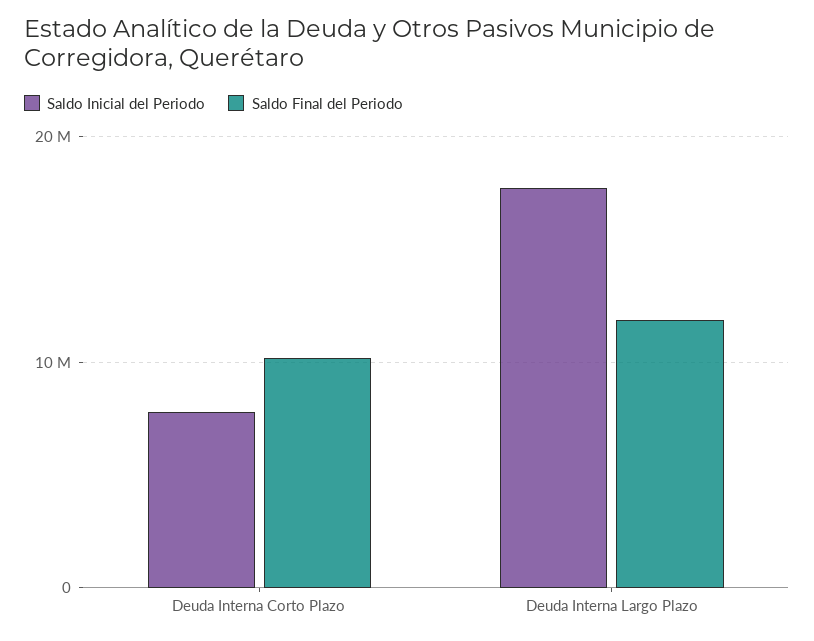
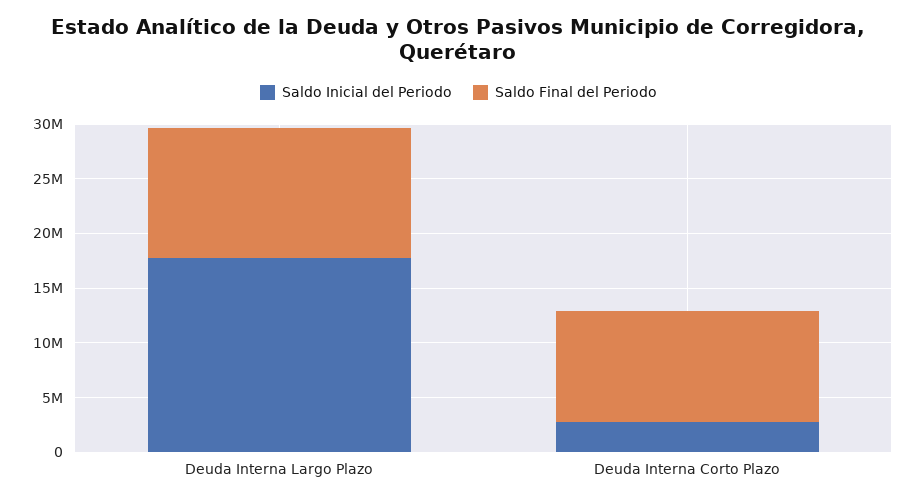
  {
    "Saldo Inicial del Periodo": {
-     "Deuda Interna Corto Plazo": 8000000,
+     "Deuda Interna Corto Plazo": 3000000,
      "Deuda Interna Largo Plazo": 18000000
    },
    "Saldo Final del Periodo": {
      "Deuda Interna Corto Plazo": 10000000,
      "Deuda Interna Largo Plazo": 12000000
    }
  }

